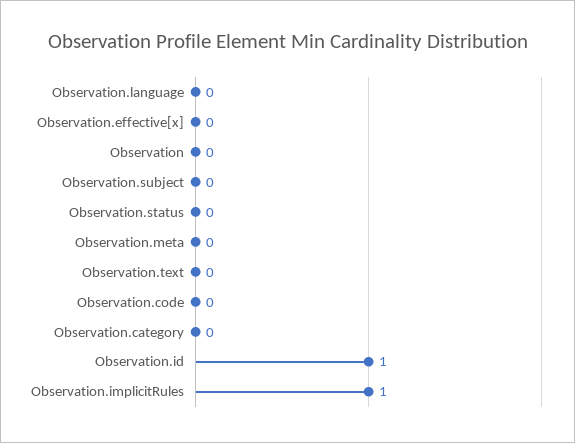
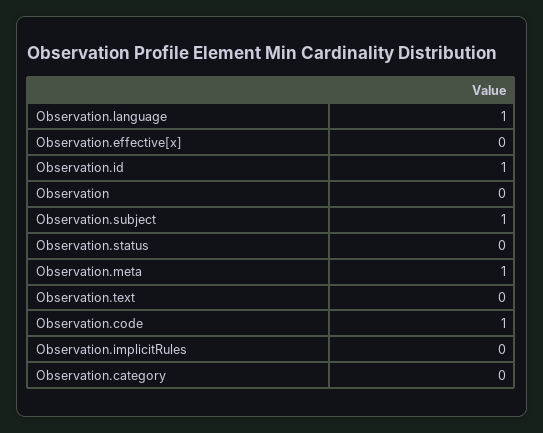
  {
-   "Observation.language": 0,
+   "Observation.language": 1,
    "Observation.effective[x]": 0,
    "Observation": 0,
-   "Observation.subject": 0,
+   "Observation.subject": 1,
    "Observation.status": 0,
-   "Observation.meta": 0,
+   "Observation.meta": 1,
    "Observation.text": 0,
-   "Observation.code": 0,
+   "Observation.code": 1,
    "Observation.category": 0,
    "Observation.id": 1,
-   "Observation.implicitRules": 1
+   "Observation.implicitRules": 0
  }

